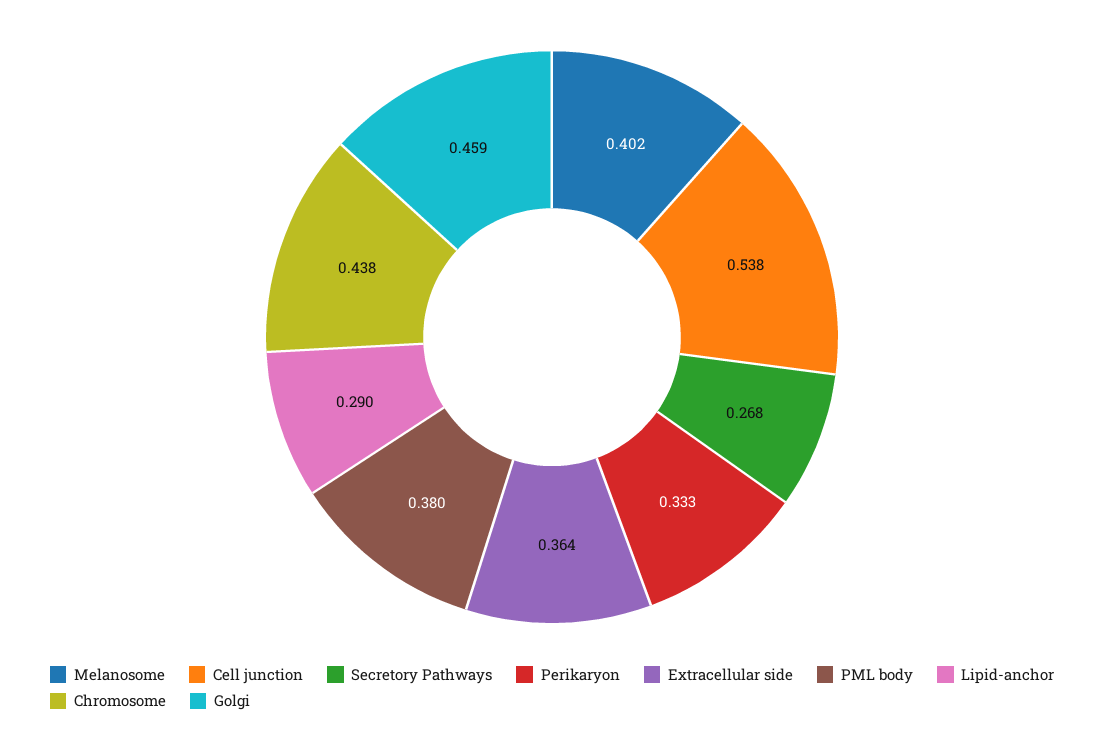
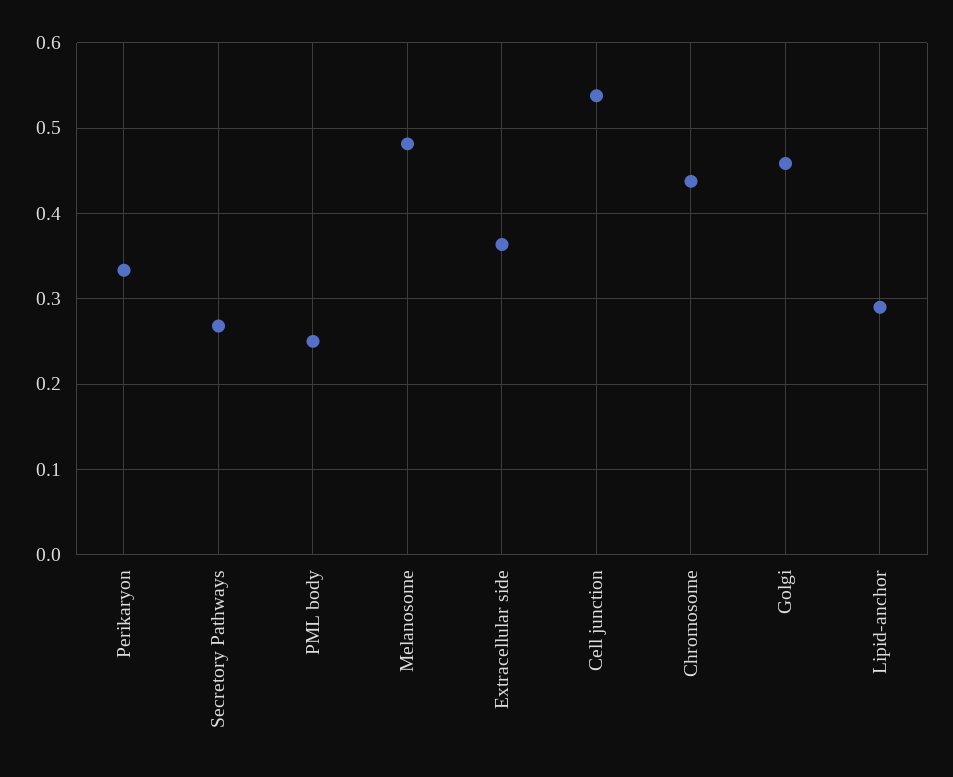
  {
-   "Melanosome": 0.402,
+   "Melanosome": 0.48,
    "Cell junction": 0.538,
    "Secretory Pathways": 0.268,
    "Perikaryon": 0.333,
    "Extracellular side": 0.364,
-   "PML body": 0.38,
+   "PML body": 0.25,
    "Lipid-anchor": 0.29,
    "Chromosome": 0.438,
    "Golgi": 0.459
  }

